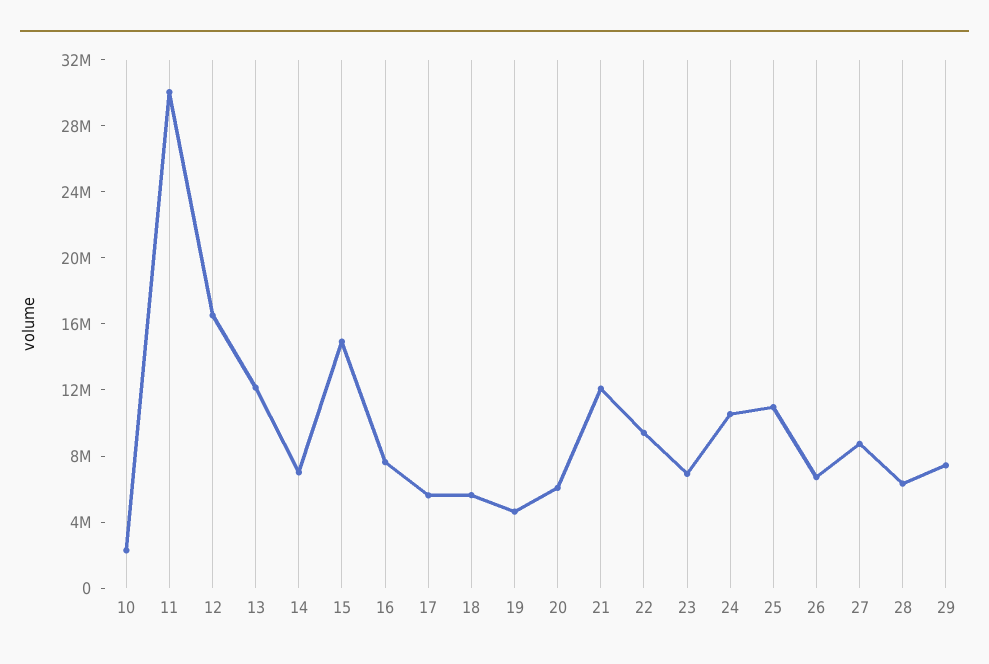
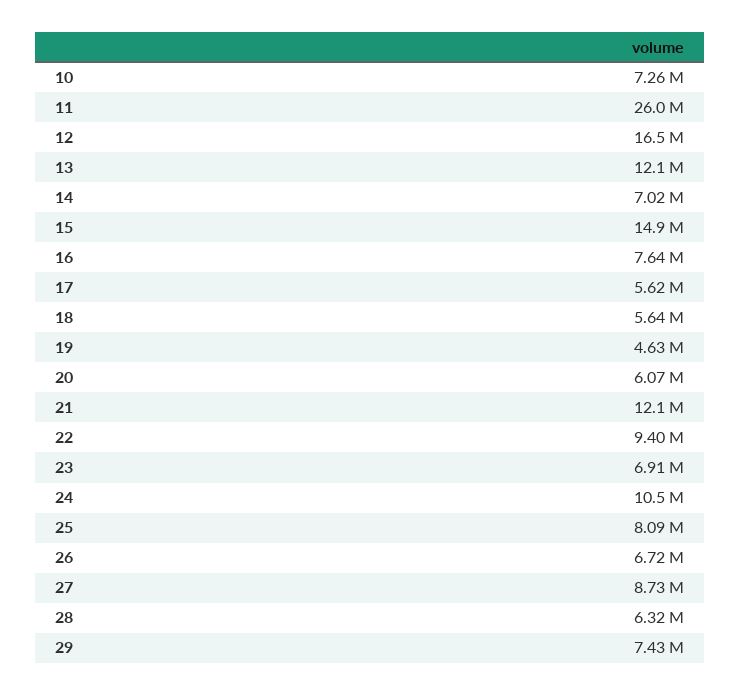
  {
-   "10": 2000000,
+   "10": 7260000,
-   "11": 30000000,
+   "11": 26000000,
    "12": 16500000,
    "13": 12100000,
    "14": 7020000,
    "15": 14900000,
    "16": 7640000,
    "17": 5620000,
    "18": 5640000,
    "19": 4630000,
    "20": 6070000,
    "21": 12100000,
    "22": 9400000,
    "23": 6910000,
    "24": 10500000,
-   "25": 11000000,
+   "25": 8090000,
    "26": 6720000,
    "27": 8730000,
    "28": 6320000,
    "29": 7430000
  }

